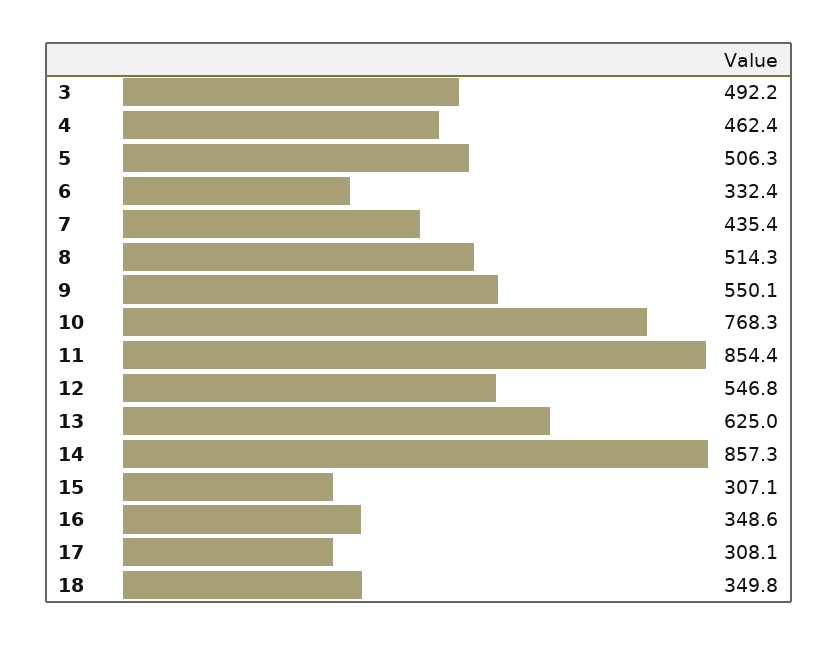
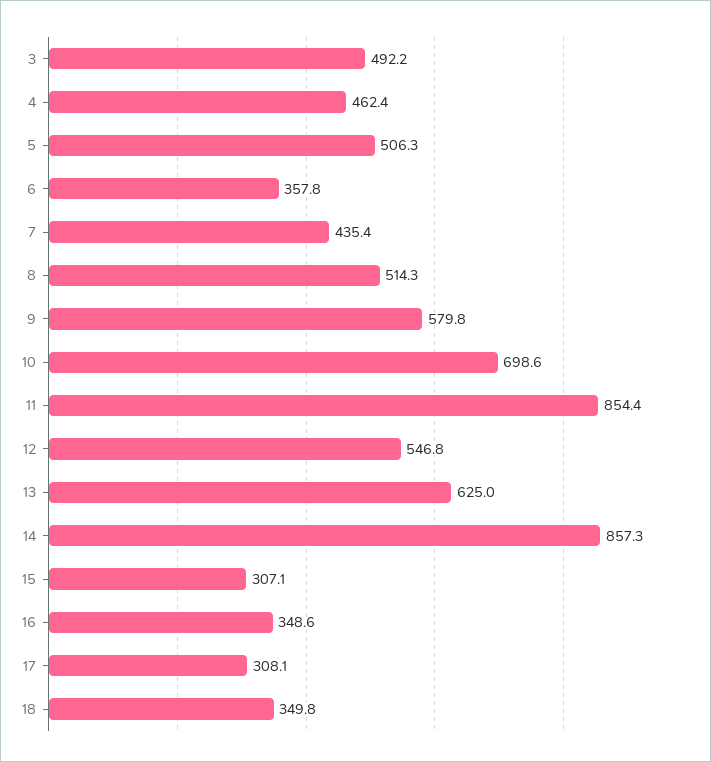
  {
    "3": 492.2,
    "4": 462.4,
    "5": 506.3,
-   "6": 332.4,
+   "6": 357.8,
    "7": 435.4,
    "8": 514.3,
-   "9": 550.1,
+   "9": 579.8,
-   "10": 768.3,
+   "10": 698.6,
    "11": 854.4,
    "12": 546.8,
    "13": 625,
    "14": 857.3,
    "15": 307.1,
    "16": 348.6,
    "17": 308.1,
    "18": 349.8
  }

